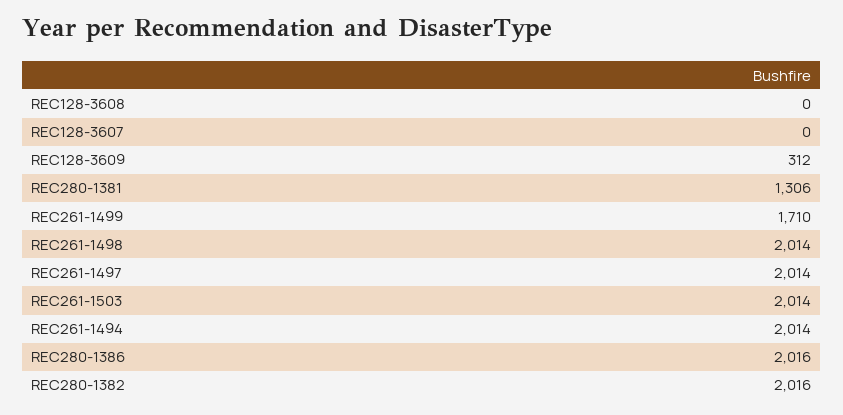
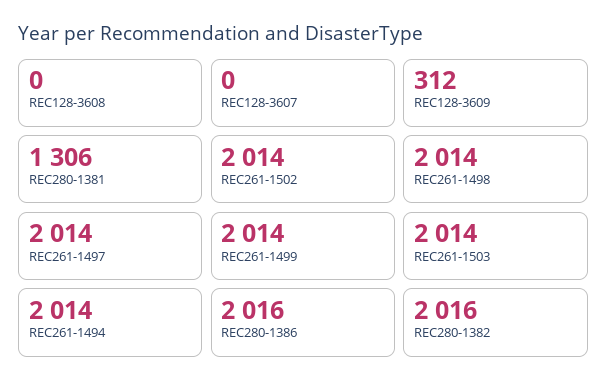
  {
    "REC128-3608": 0,
    "REC128-3607": 0,
    "REC128-3609": 312,
    "REC280-1381": 1306,
-   "REC261-1499": 1710,
+   "REC261-1499": 2014,
    "REC261-1498": 2014,
    "REC261-1497": 2014,
    "REC261-1503": 2014,
    "REC261-1494": 2014,
    "REC280-1386": 2016,
-   "REC280-1382": 2016
+   "REC280-1382": 2016,
+   "REC261-1502": 2014
  }

